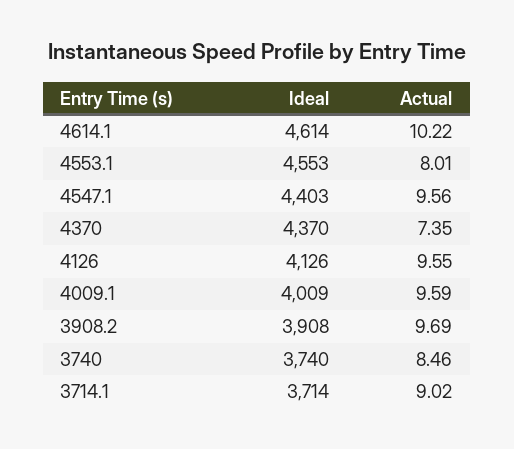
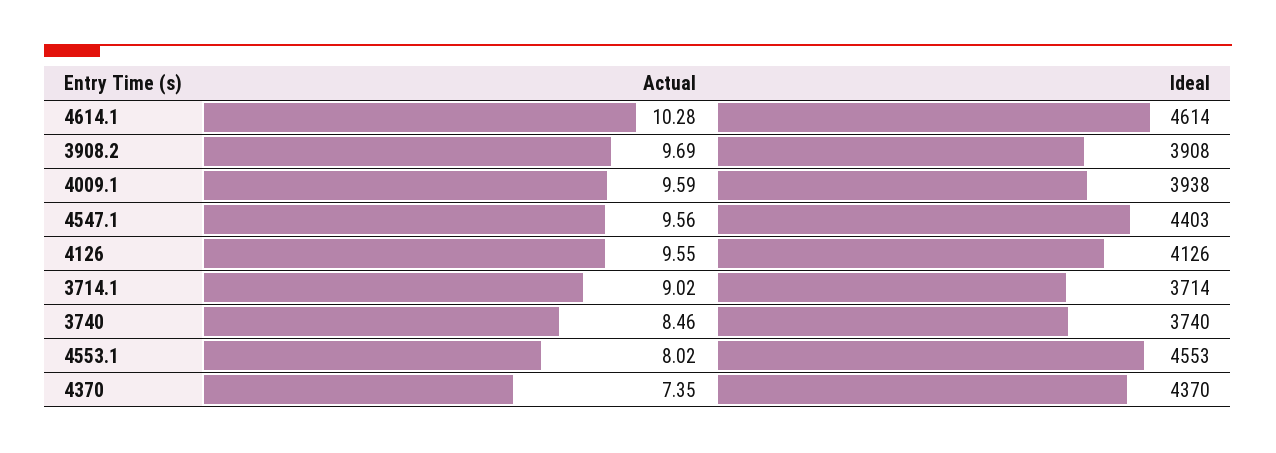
  {
    "Ideal": {
      "4614.1": 4614,
      "4553.1": 4553,
      "4547.1": 4403,
      "4370": 4370,
      "4126": 4126,
-     "4009.1": 4009,
+     "4009.1": 3938,
      "3908.2": 3908,
      "3740": 3740,
      "3714.1": 3714
    },
    "Actual": {
-     "4614.1": 10.22,
+     "4614.1": 10.28,
-     "4553.1": 8.01,
+     "4553.1": 8.02,
      "4547.1": 9.56,
      "4370": 7.35,
      "4126": 9.55,
      "4009.1": 9.59,
      "3908.2": 9.69,
      "3740": 8.46,
      "3714.1": 9.02
    }
  }

